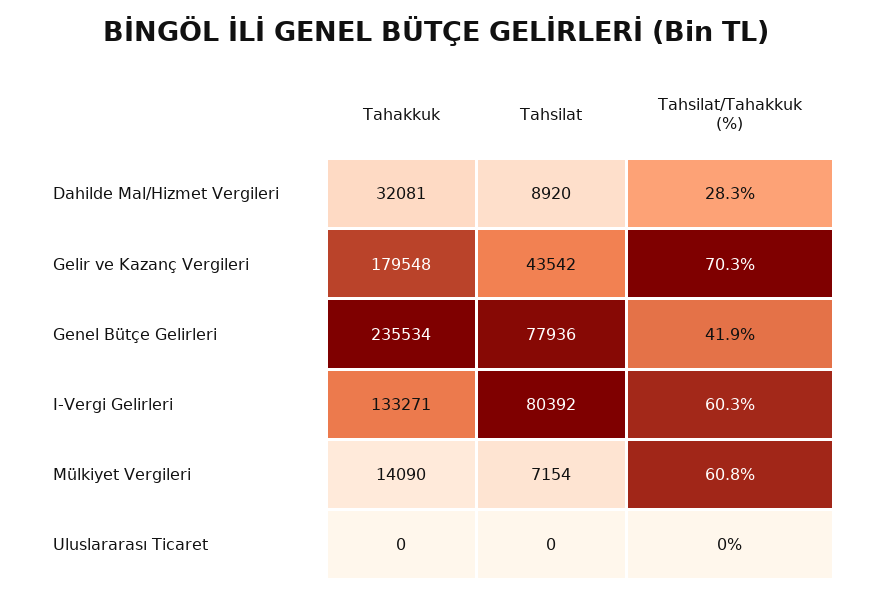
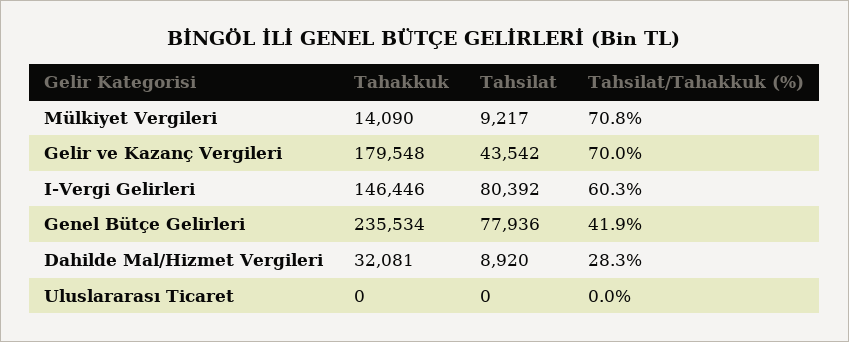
  {
    "Tahakkuk": {
      "Dahilde Mal/Hizmet Vergileri": 32081,
      "Gelir ve Kazanç Vergileri": 179548,
      "Genel Bütçe Gelirleri": 235534,
-     "I-Vergi Gelirleri": 133271,
+     "I-Vergi Gelirleri": 146446,
      "Mülkiyet Vergileri": 14090,
      "Uluslararası Ticaret": 0
    },
    "Tahsilat": {
      "Dahilde Mal/Hizmet Vergileri": 8920,
      "Gelir ve Kazanç Vergileri": 43542,
      "Genel Bütçe Gelirleri": 77936,
      "I-Vergi Gelirleri": 80392,
-     "Mülkiyet Vergileri": 7154,
+     "Mülkiyet Vergileri": 9217,
      "Uluslararası Ticaret": 0
    },
    "Tahsilat/Tahakkuk (%)": {
      "Dahilde Mal/Hizmet Vergileri": 28.3,
-     "Gelir ve Kazanç Vergileri": 70.3,
+     "Gelir ve Kazanç Vergileri": 70,
      "Genel Bütçe Gelirleri": 41.9,
      "I-Vergi Gelirleri": 60.3,
-     "Mülkiyet Vergileri": 60.8,
+     "Mülkiyet Vergileri": 70.8,
      "Uluslararası Ticaret": 0
    }
  }

